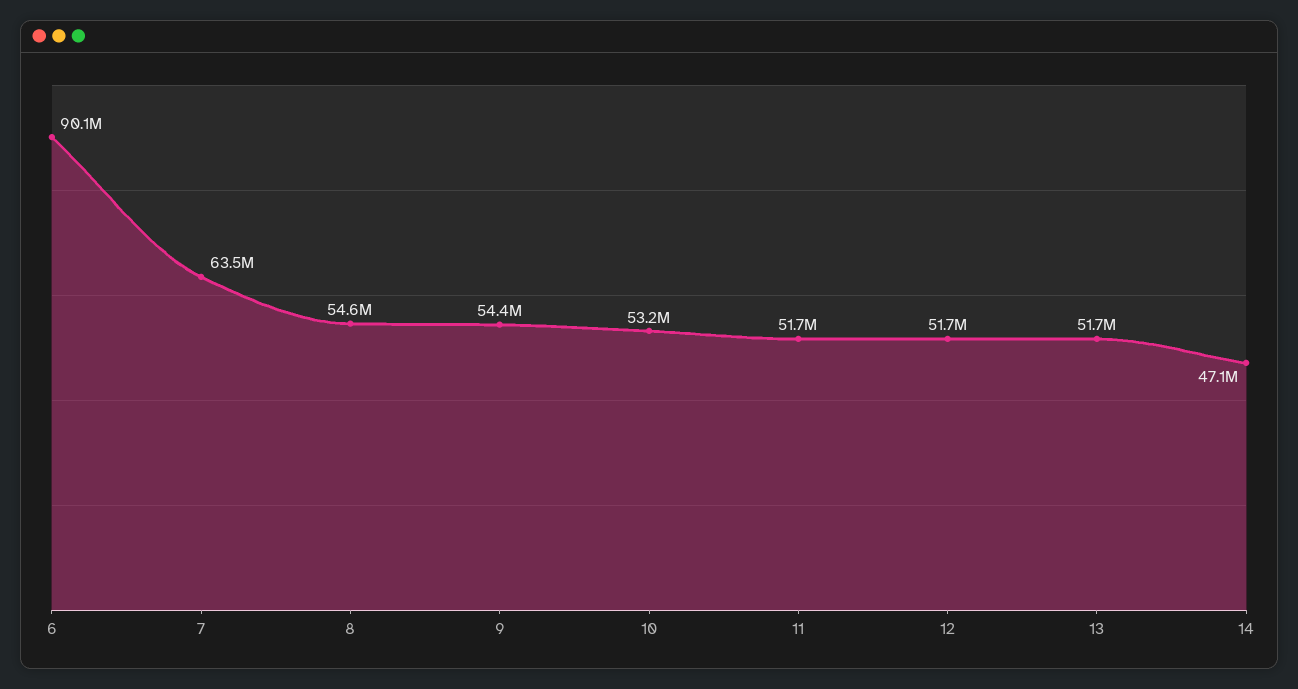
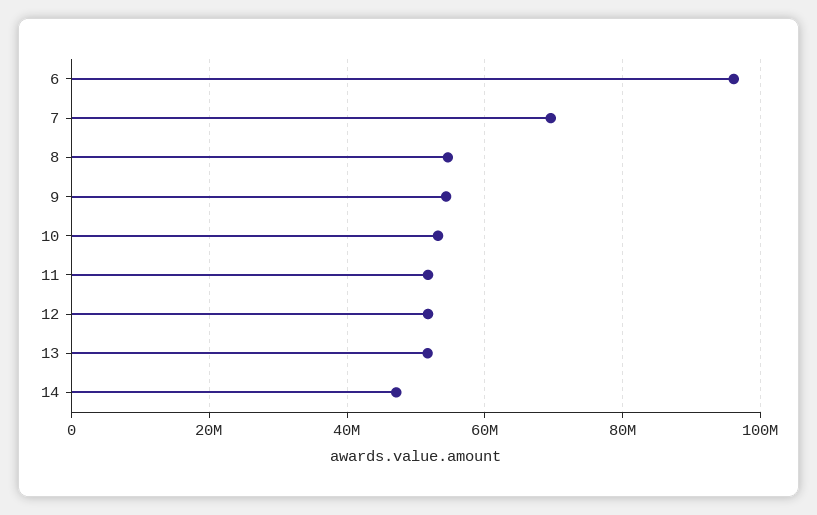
  {
-   "6": 90100000,
+   "6": 96000000,
-   "7": 63500000,
+   "7": 70000000,
    "8": 54600000,
    "9": 54400000,
    "10": 53200000,
    "11": 51700000,
    "12": 51700000,
    "13": 51700000,
    "14": 47100000
  }

